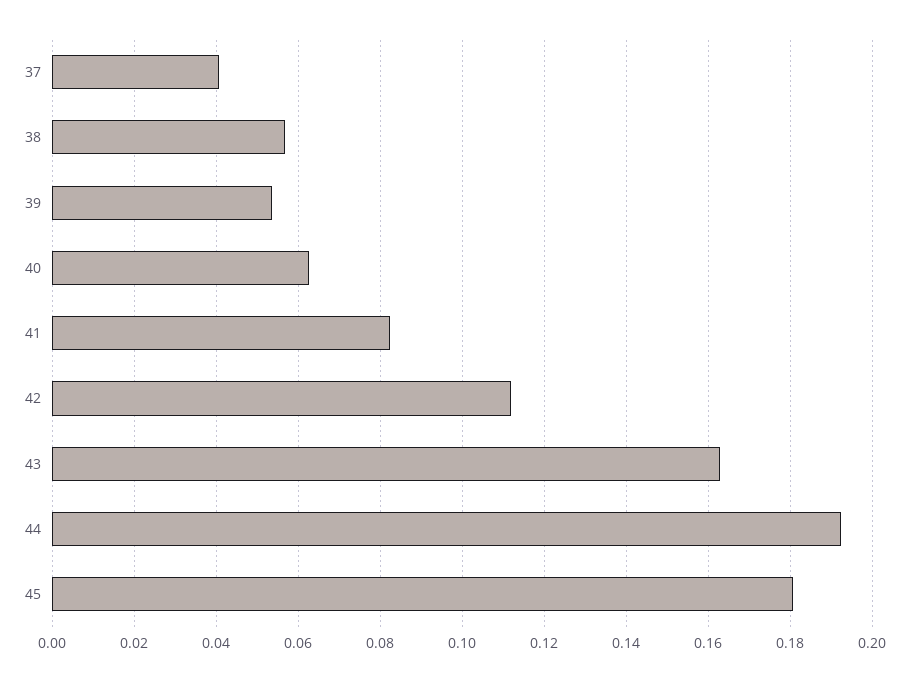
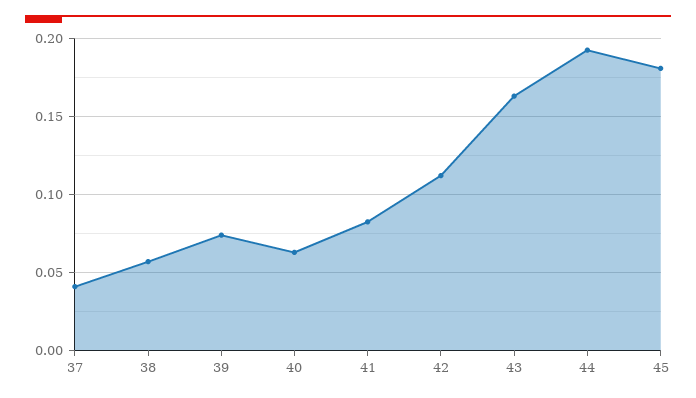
  {
    "37": 0.04,
    "38": 0.056,
-   "39": 0.054,
+   "39": 0.075,
    "40": 0.062,
    "41": 0.082,
    "42": 0.112,
    "43": 0.162,
    "44": 0.192,
    "45": 0.18
  }

